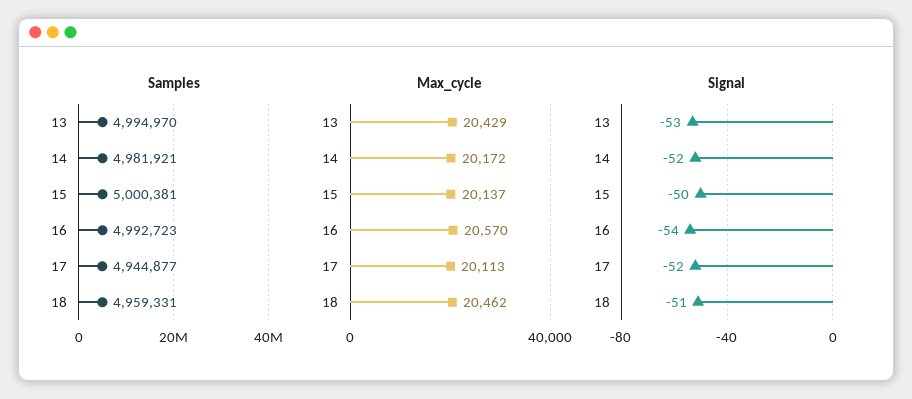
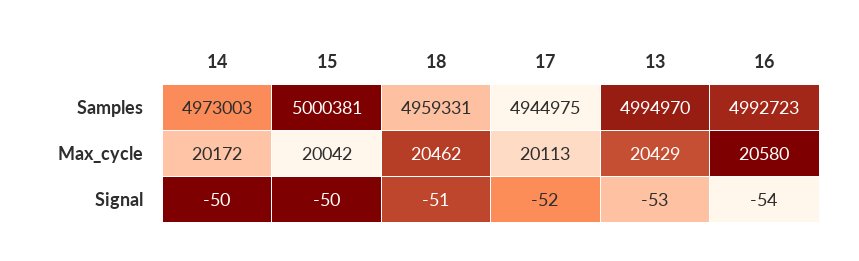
  {
    "Samples": {
      "13": 4994970,
-     "14": 4981921,
+     "14": 4973003,
      "15": 5000381,
      "16": 4992723,
-     "17": 4944877,
+     "17": 4944975,
      "18": 4959331
    },
    "Max_cycle": {
      "13": 20429,
      "14": 20172,
-     "15": 20137,
+     "15": 20042,
-     "16": 20570,
+     "16": 20580,
      "17": 20113,
      "18": 20462
    },
    "Signal": {
      "13": -53,
-     "14": -52,
+     "14": -50,
      "15": -50,
      "16": -54,
      "17": -52,
      "18": -51
    }
  }

